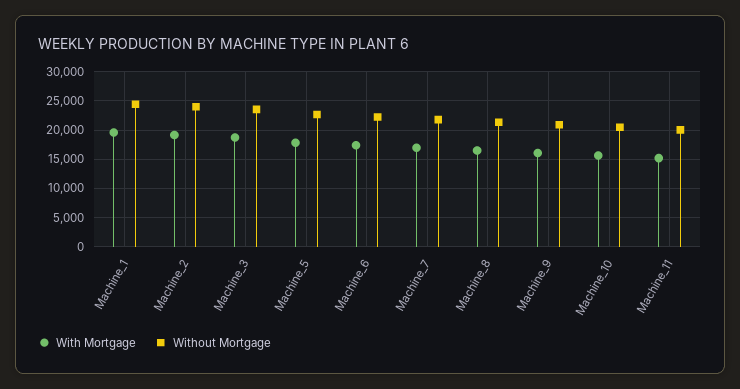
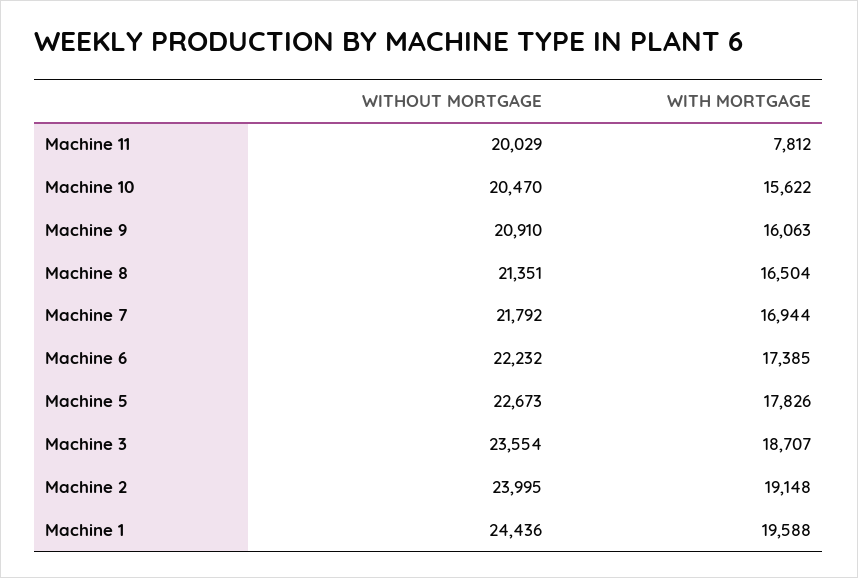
  {
    "With Mortgage": {
      "Machine_1": 19588,
      "Machine_2": 19148,
      "Machine_3": 18707,
      "Machine_5": 17826,
      "Machine_6": 17385,
      "Machine_7": 16944,
      "Machine_8": 16504,
      "Machine_9": 16063,
      "Machine_10": 15622,
-     "Machine_11": 15000
+     "Machine_11": 7812
    },
    "Without Mortgage": {
      "Machine_1": 24436,
      "Machine_2": 23995,
      "Machine_3": 23554,
      "Machine_5": 22673,
      "Machine_6": 22232,
      "Machine_7": 21792,
      "Machine_8": 21351,
      "Machine_9": 20910,
      "Machine_10": 20470,
      "Machine_11": 20029
    }
  }

